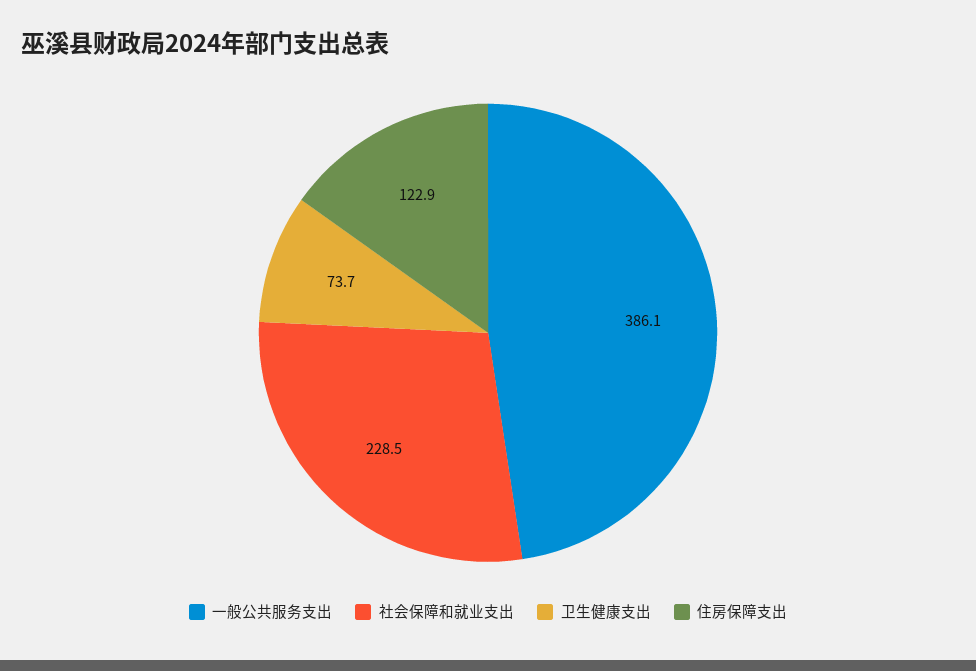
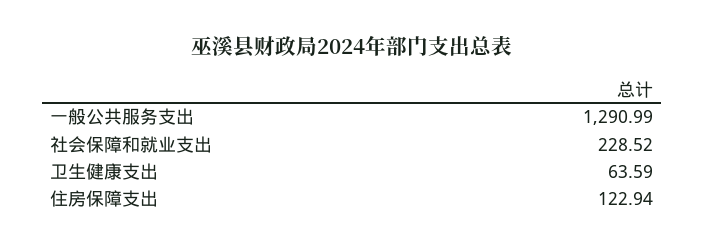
  {
-   "一般公共服务支出": 386.1,
+   "一般公共服务支出": 1290.99,
    "社会保障和就业支出": 228.52,
-   "卫生健康支出": 73.7,
+   "卫生健康支出": 63.59,
    "住房保障支出": 122.94
  }

